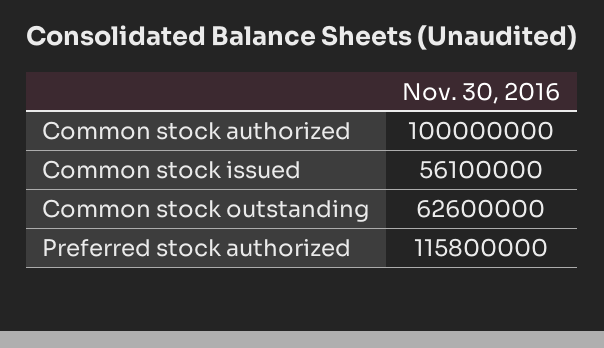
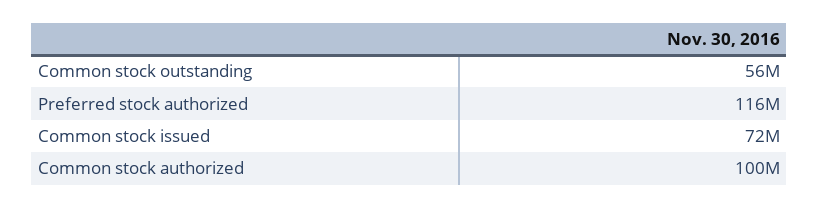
  {
    "Common stock authorized": 100000000,
-   "Common stock issued": 56100000,
+   "Common stock issued": 72000000,
-   "Common stock outstanding": 62600000,
+   "Common stock outstanding": 56000000,
    "Preferred stock authorized": 115800000
  }

